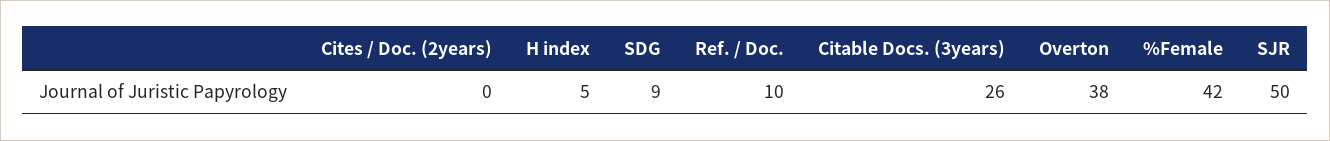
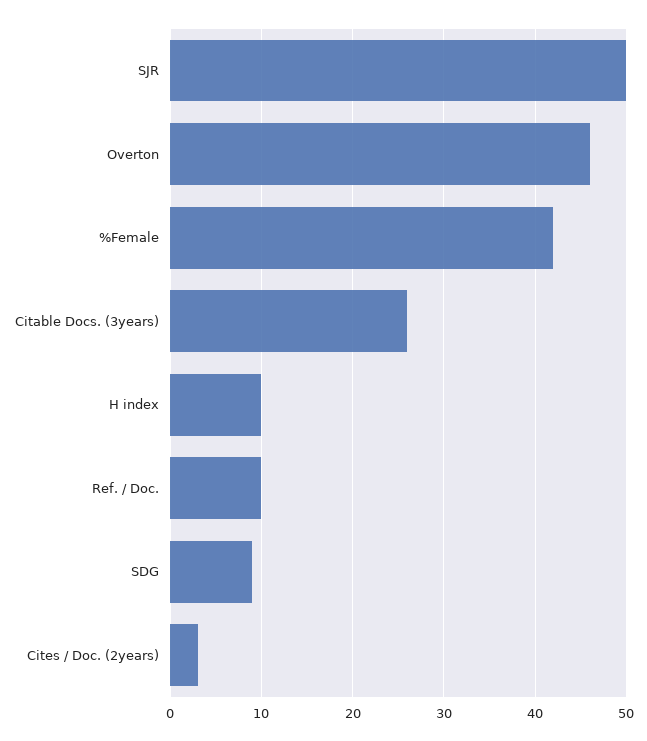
  {
-   "Cites / Doc. (2years)": 0,
+   "Cites / Doc. (2years)": 3,
-   "H index": 5,
+   "H index": 10,
    "SDG": 9,
    "Ref. / Doc.": 10,
    "Citable Docs. (3years)": 26,
-   "Overton": 38,
+   "Overton": 46,
    "%Female": 42,
    "SJR": 50
  }

